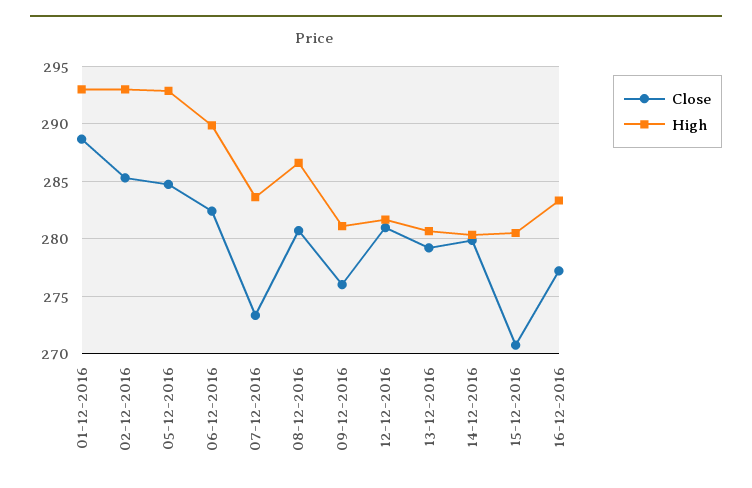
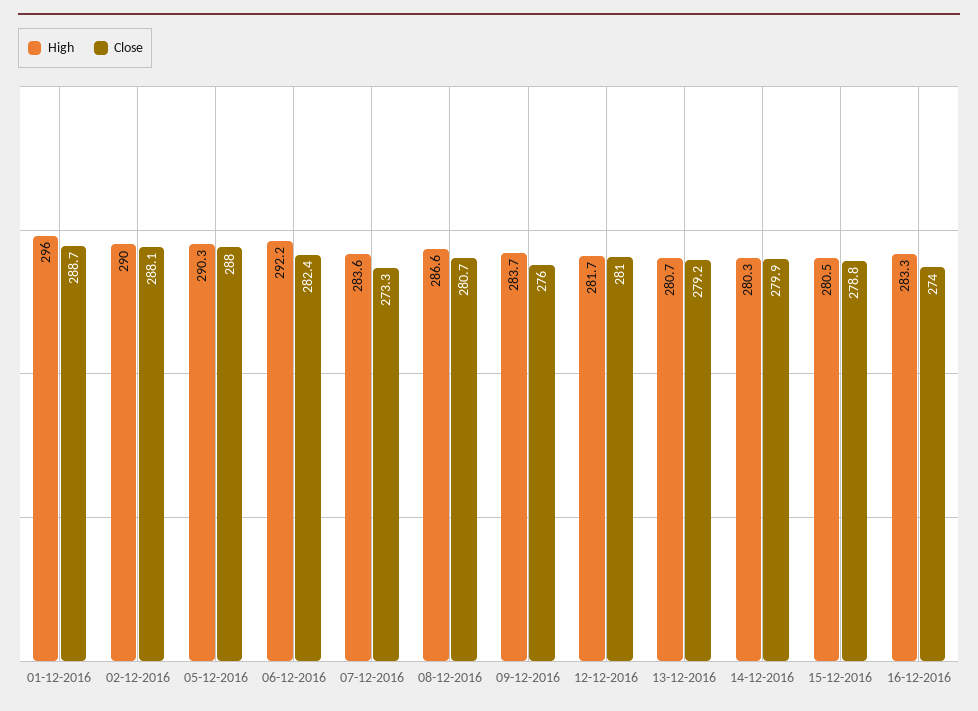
  {
    "Close": {
      "01-12-2016": 288.7,
-     "02-12-2016": 285,
+     "02-12-2016": 288.1,
-     "05-12-2016": 285,
+     "05-12-2016": 288,
      "06-12-2016": 282.4,
      "07-12-2016": 273.3,
      "08-12-2016": 280.7,
      "09-12-2016": 276,
      "12-12-2016": 281,
      "13-12-2016": 279.2,
      "14-12-2016": 279.9,
-     "15-12-2016": 271,
+     "15-12-2016": 278.8,
-     "16-12-2016": 277
+     "16-12-2016": 274
    },
    "High": {
-     "01-12-2016": 293,
+     "01-12-2016": 296,
-     "02-12-2016": 293,
+     "02-12-2016": 290,
-     "05-12-2016": 293,
+     "05-12-2016": 290.3,
-     "06-12-2016": 290,
+     "06-12-2016": 292.2,
      "07-12-2016": 283.6,
      "08-12-2016": 286.6,
-     "09-12-2016": 281,
+     "09-12-2016": 283.7,
      "12-12-2016": 281.7,
      "13-12-2016": 280.7,
      "14-12-2016": 280.3,
      "15-12-2016": 280.5,
      "16-12-2016": 283.3
    }
  }

